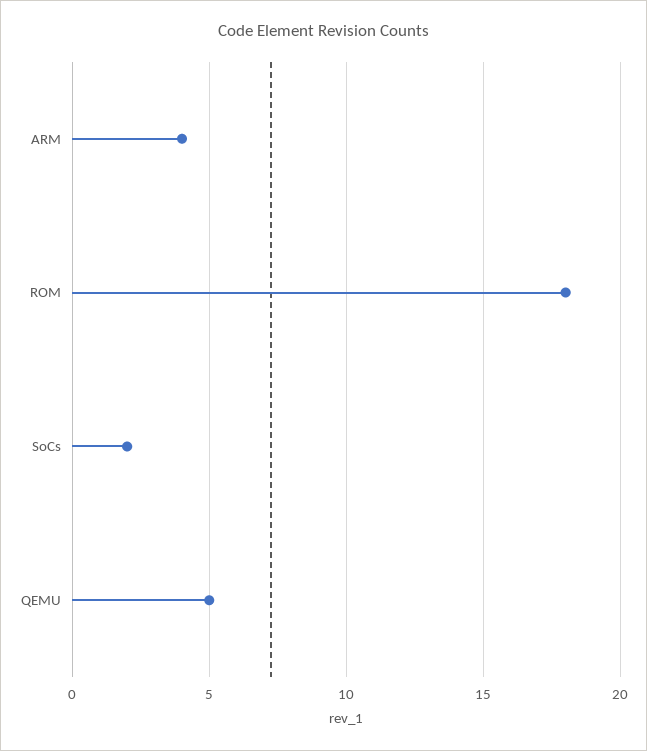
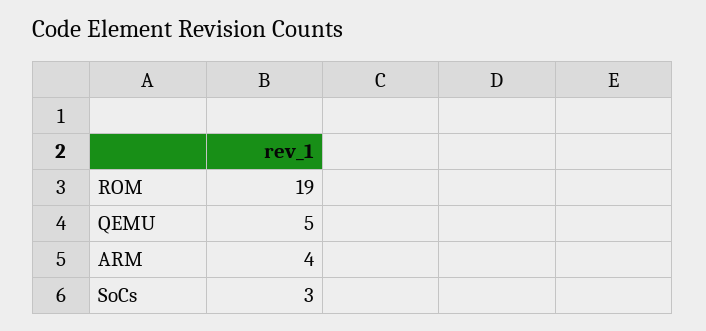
  {
    "ARM": 4,
-   "ROM": 18,
+   "ROM": 19,
-   "SoCs": 2,
+   "SoCs": 3,
    "QEMU": 5
  }

